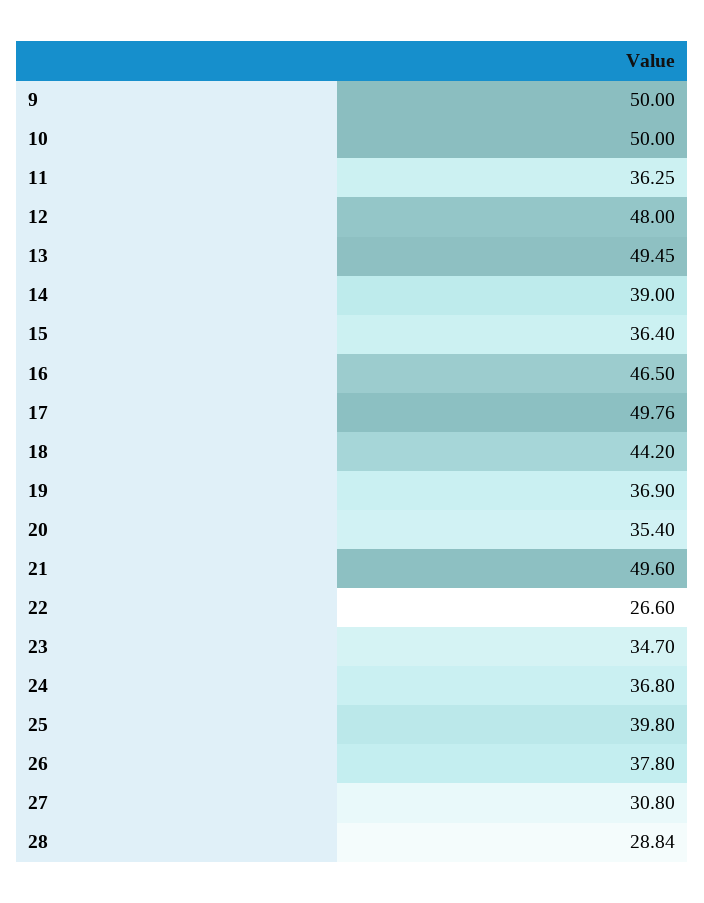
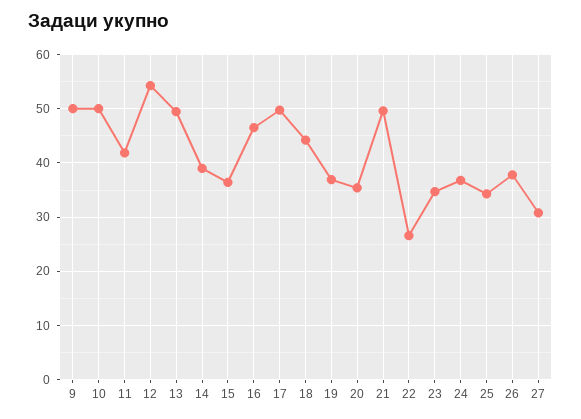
  {
    "9": 50,
    "10": 50,
-   "11": 36.25,
+   "11": 42,
-   "12": 48,
+   "12": 54,
    "13": 49.45,
    "14": 39,
    "15": 36.4,
    "16": 46.5,
    "17": 49.76,
    "18": 44.2,
    "19": 36.9,
    "20": 35.4,
    "21": 49.6,
    "22": 26.6,
    "23": 34.7,
    "24": 36.8,
-   "25": 39.8,
+   "25": 34,
    "26": 37.8,
-   "27": 30.8,
+   "27": 30.8
-   "28": 28.84
  }

